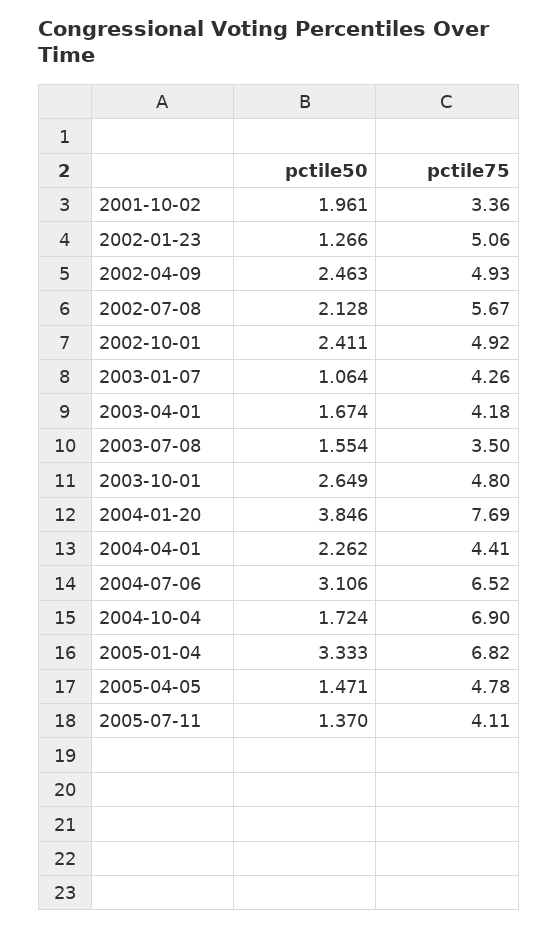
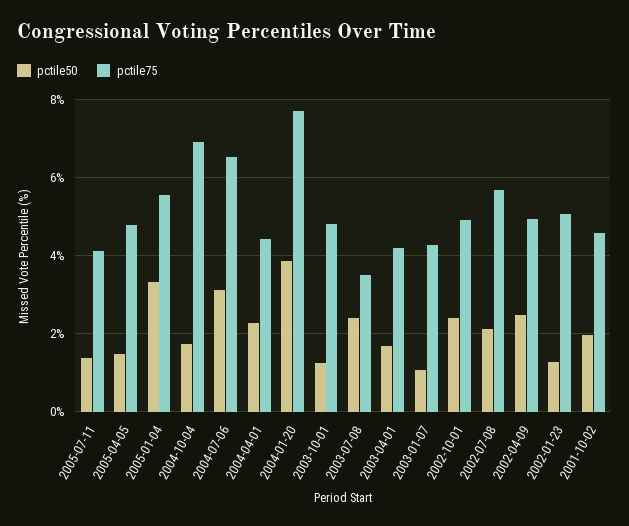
  {
    "pctile50": {
      "2001-10-02": 1.961,
      "2002-01-23": 1.266,
      "2002-04-09": 2.463,
      "2002-07-08": 2.128,
      "2002-10-01": 2.411,
      "2003-01-07": 1.064,
      "2003-04-01": 1.674,
-     "2003-07-08": 1.554,
+     "2003-07-08": 2.4,
-     "2003-10-01": 2.649,
+     "2003-10-01": 1.2,
      "2004-01-20": 3.846,
      "2004-04-01": 2.262,
      "2004-07-06": 3.106,
      "2004-10-04": 1.724,
      "2005-01-04": 3.333,
      "2005-04-05": 1.471,
      "2005-07-11": 1.37
    },
    "pctile75": {
-     "2001-10-02": 3.36,
+     "2001-10-02": 4.6,
      "2002-01-23": 5.06,
      "2002-04-09": 4.93,
      "2002-07-08": 5.67,
      "2002-10-01": 4.92,
      "2003-01-07": 4.26,
      "2003-04-01": 4.18,
      "2003-07-08": 3.5,
      "2003-10-01": 4.8,
      "2004-01-20": 7.69,
      "2004-04-01": 4.41,
      "2004-07-06": 6.52,
      "2004-10-04": 6.9,
-     "2005-01-04": 6.82,
+     "2005-01-04": 5.6,
      "2005-04-05": 4.78,
      "2005-07-11": 4.11
    }
  }

